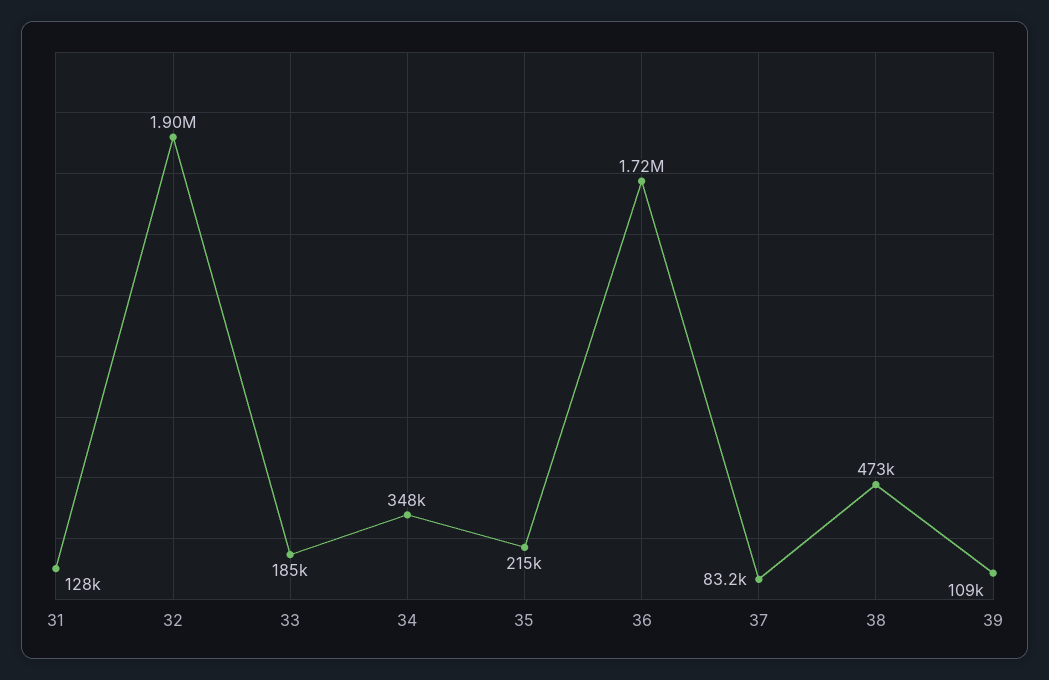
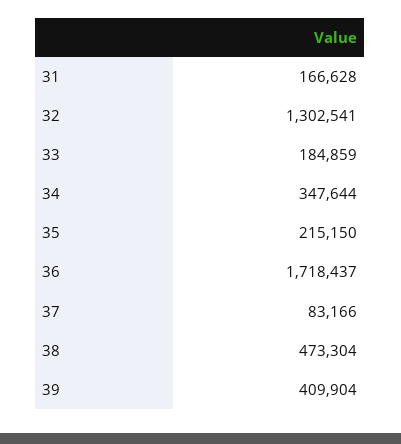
  {
-   "31": 128000,
+   "31": 166628,
-   "32": 1900000,
+   "32": 1302541,
    "33": 184859,
    "34": 347644,
    "35": 215150,
    "36": 1718437,
    "37": 83166,
    "38": 473304,
-   "39": 109000
+   "39": 409904
  }

